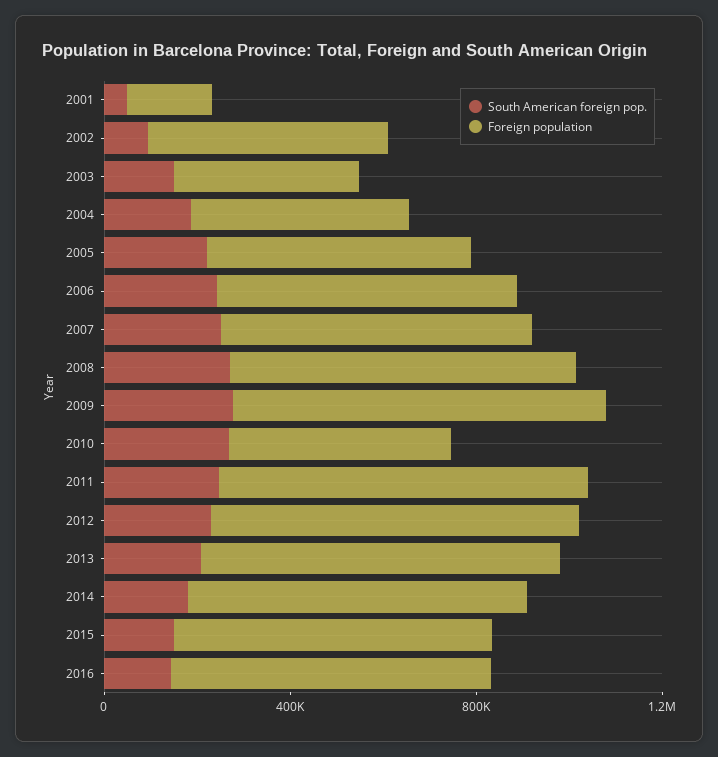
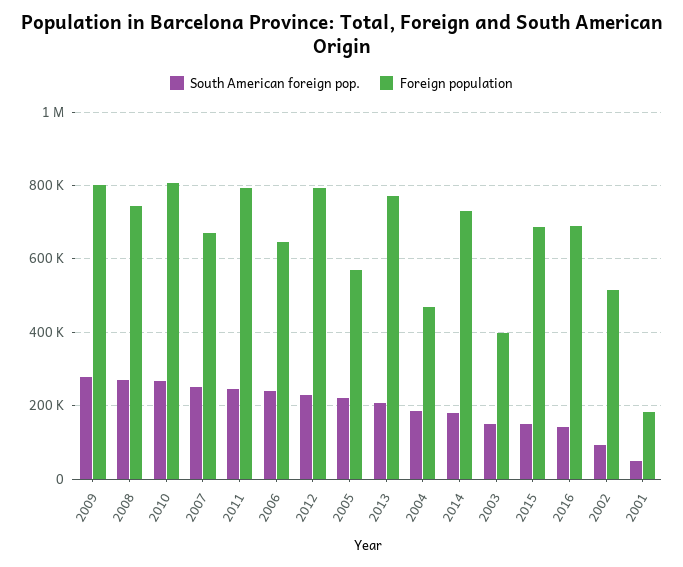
  {
    "South American foreign pop.": {
      "2001": 40000,
      "2002": 100000,
      "2003": 160000,
      "2004": 180000,
      "2005": 220000,
      "2006": 240000,
      "2007": 260000,
      "2008": 260000,
      "2009": 280000,
      "2010": 260000,
      "2011": 240000,
      "2012": 220000,
      "2013": 200000,
      "2014": 180000,
      "2015": 140000,
      "2016": 140000
    },
    "Foreign population": {
      "2001": 180000,
      "2002": 520000,
      "2003": 400000,
      "2004": 460000,
      "2005": 560000,
      "2006": 640000,
      "2007": 660000,
      "2008": 740000,
      "2009": 800000,
-     "2010": 500000,
+     "2010": 800000,
      "2011": 800000,
      "2012": 800000,
      "2013": 780000,
      "2014": 720000,
      "2015": 680000,
      "2016": 680000
    }
  }

